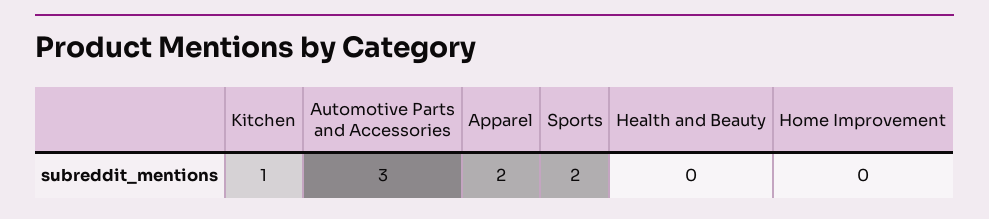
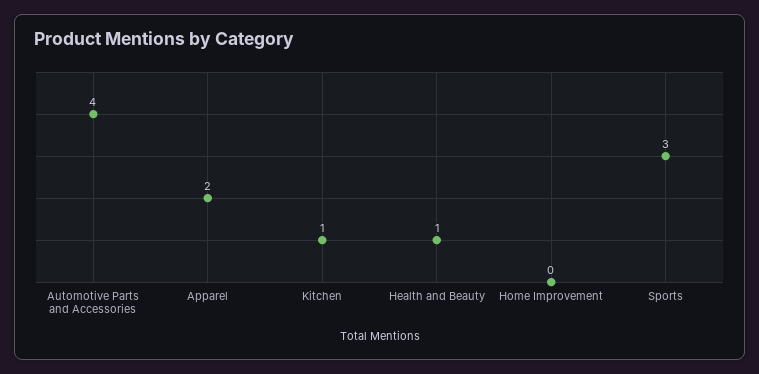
  {
    "Kitchen": 1,
-   "Automotive Parts and Accessories": 3,
+   "Automotive Parts and Accessories": 4,
    "Apparel": 2,
-   "Sports": 2,
+   "Sports": 3,
-   "Health and Beauty": 0,
+   "Health and Beauty": 1,
    "Home Improvement": 0
  }

